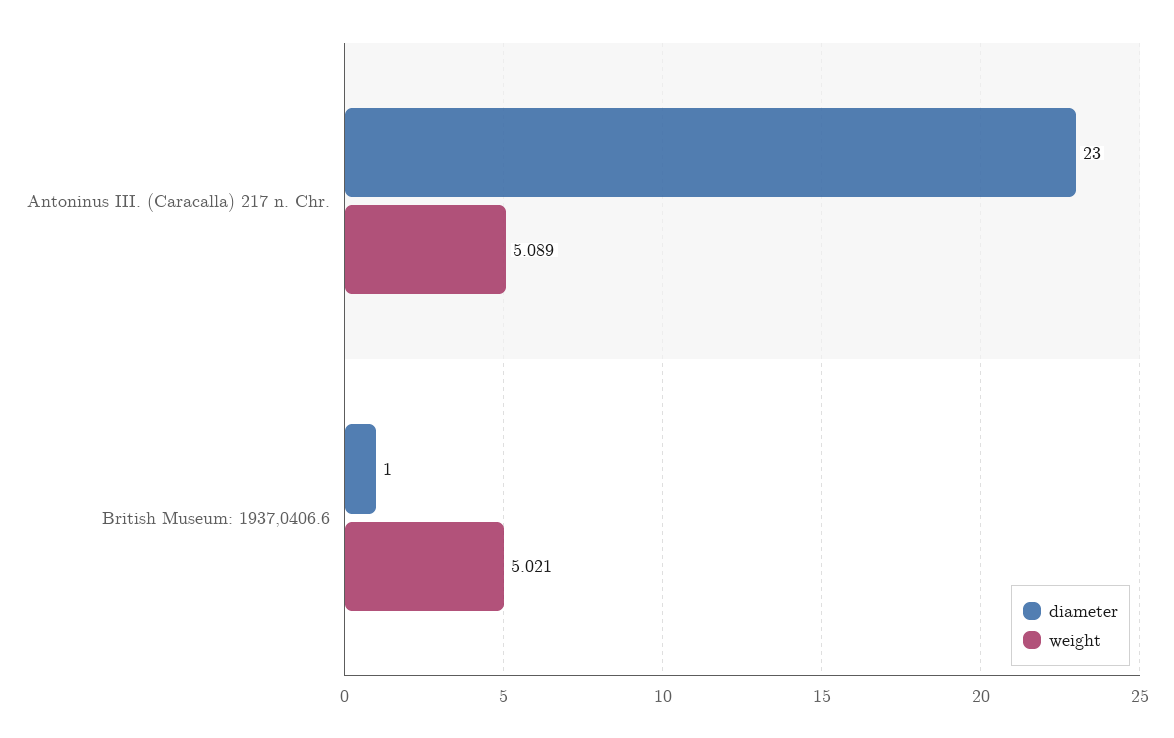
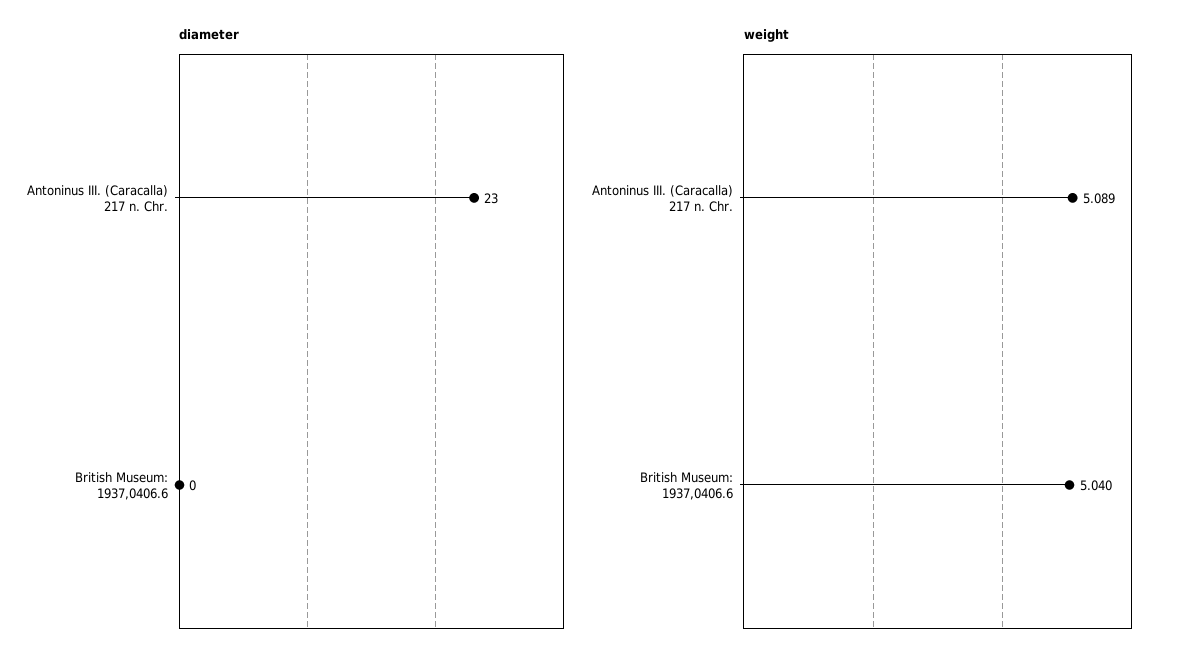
  {
    "diameter": {
      "Antoninus III. (Caracalla) 217 n. Chr.": 23,
-     "British Museum: 1937,0406.6": 1
+     "British Museum: 1937,0406.6": 0
    },
    "weight": {
      "Antoninus III. (Caracalla) 217 n. Chr.": 5.089,
-     "British Museum: 1937,0406.6": 5.021
+     "British Museum: 1937,0406.6": 5.04
    }
  }

